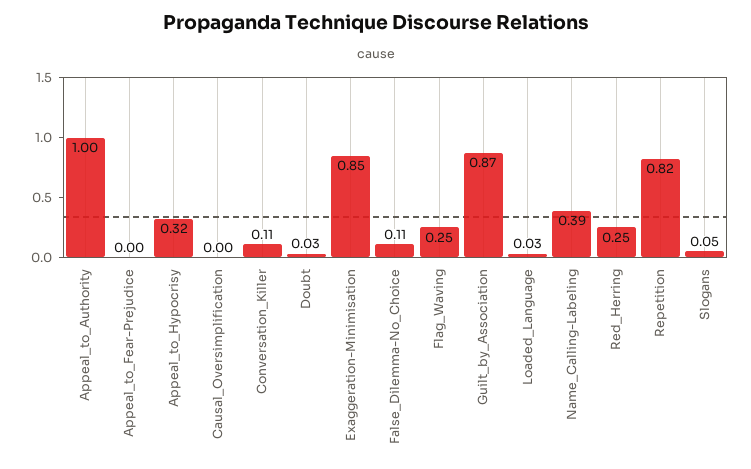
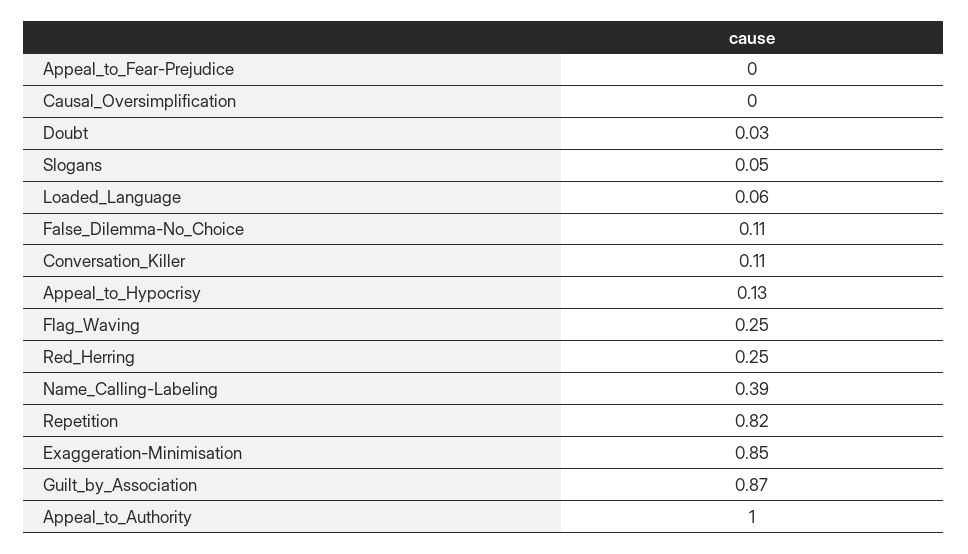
  {
    "Appeal_to_Authority": 1,
    "Appeal_to_Fear-Prejudice": 0,
-   "Appeal_to_Hypocrisy": 0.32,
+   "Appeal_to_Hypocrisy": 0.13,
    "Causal_Oversimplification": 0,
    "Conversation_Killer": 0.11,
    "Doubt": 0.03,
    "Exaggeration-Minimisation": 0.85,
    "False_Dilemma-No_Choice": 0.11,
    "Flag_Waving": 0.25,
    "Guilt_by_Association": 0.87,
-   "Loaded_Language": 0.03,
+   "Loaded_Language": 0.06,
    "Name_Calling-Labeling": 0.39,
    "Red_Herring": 0.25,
    "Repetition": 0.82,
    "Slogans": 0.05
  }

